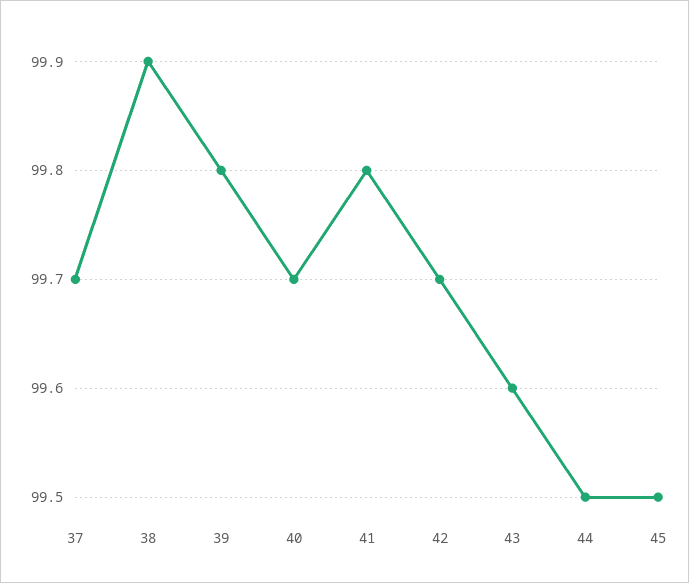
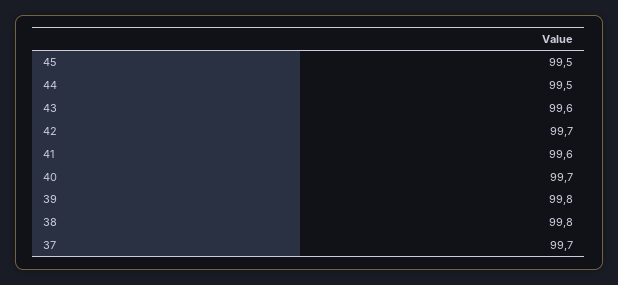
  {
    "37": 99.7,
-   "38": 99.9,
+   "38": 99.8,
    "39": 99.8,
    "40": 99.7,
-   "41": 99.8,
+   "41": 99.6,
    "42": 99.7,
    "43": 99.6,
    "44": 99.5,
    "45": 99.5
  }

